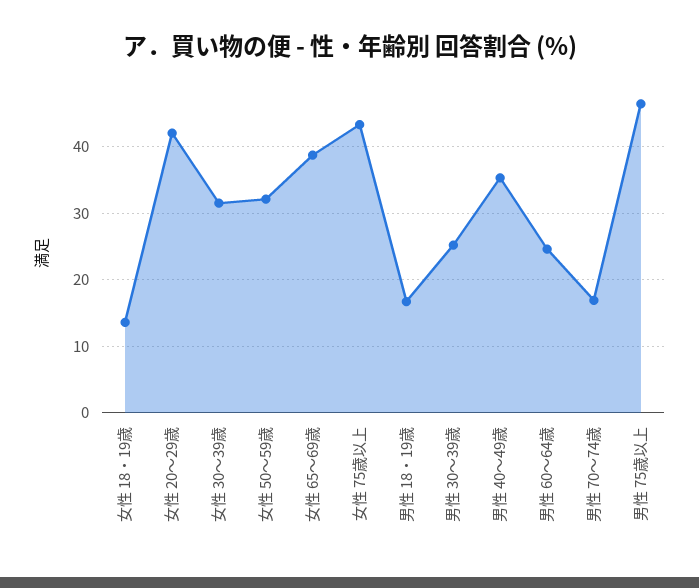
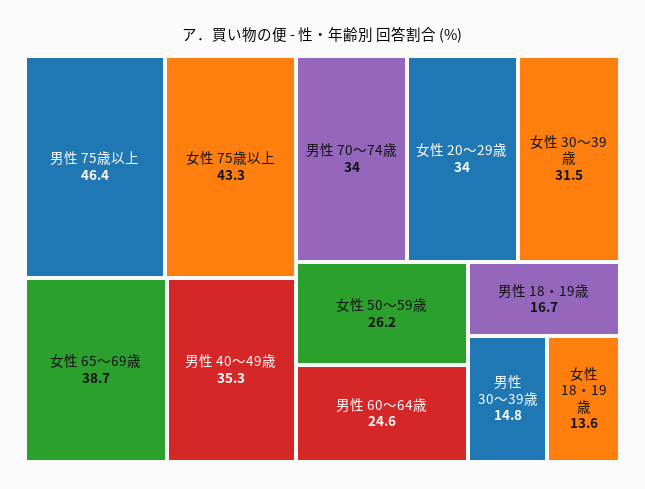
  {
    "女性 18・19歳": 13.6,
-   "女性 20～29歳": 42,
+   "女性 20～29歳": 34,
    "女性 30～39歳": 31.5,
-   "女性 50～59歳": 32,
+   "女性 50～59歳": 26.2,
    "女性 65～69歳": 38.7,
    "女性 75歳以上": 43.3,
    "男性 18・19歳": 16.7,
-   "男性 30～39歳": 25,
+   "男性 30～39歳": 14.8,
    "男性 40～49歳": 35.3,
    "男性 60～64歳": 24.6,
-   "男性 70～74歳": 17,
+   "男性 70～74歳": 34,
    "男性 75歳以上": 46.4
  }

